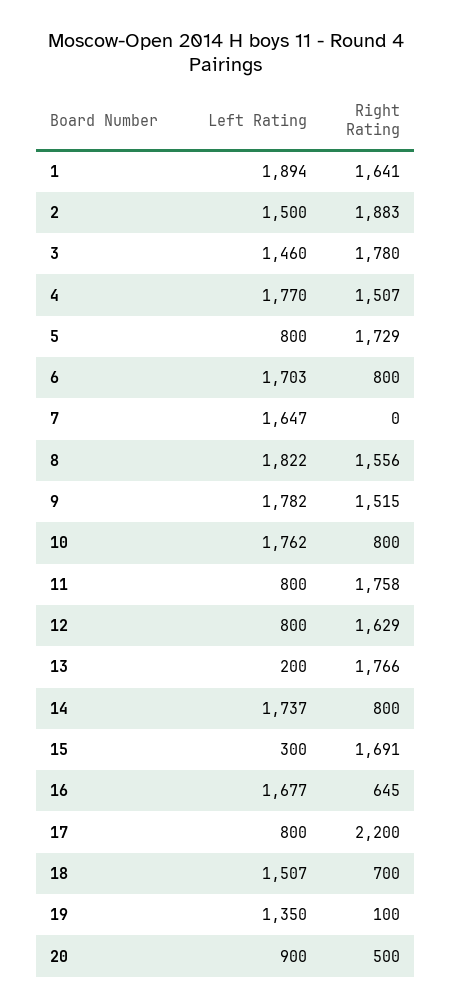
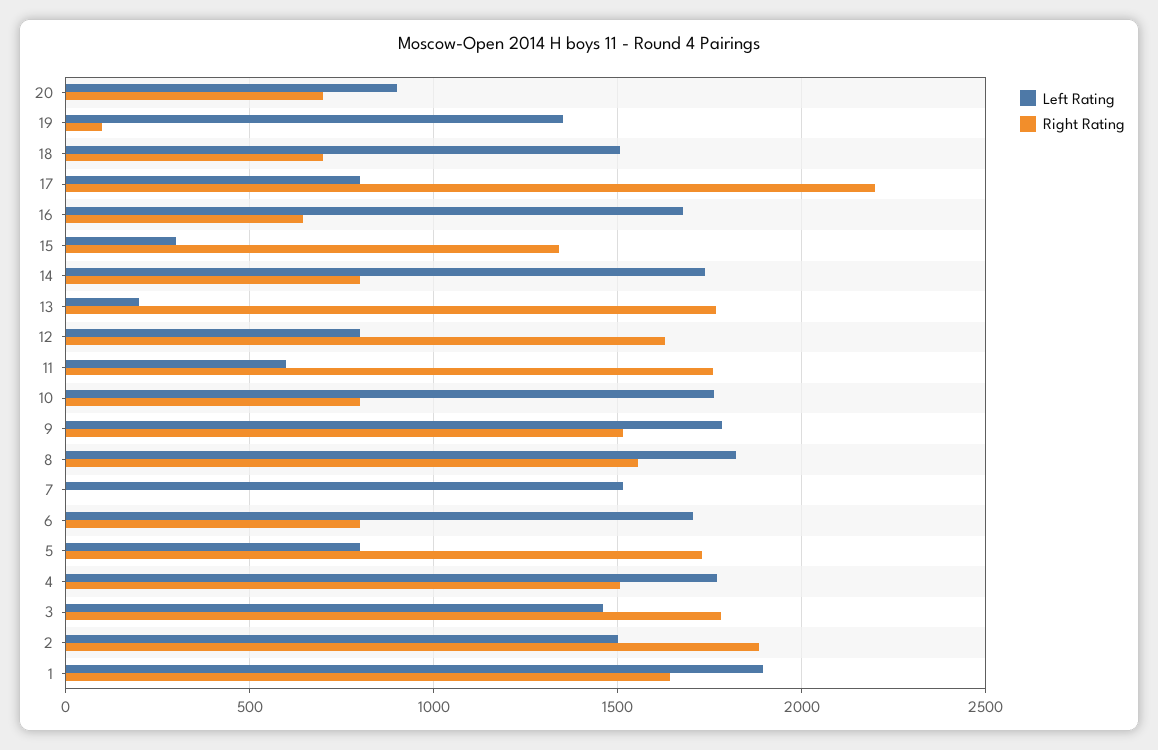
  {
    "Left Rating": {
      "1": 1894,
      "2": 1500,
      "3": 1460,
      "4": 1770,
      "5": 800,
      "6": 1703,
-     "7": 1647,
+     "7": 1500,
      "8": 1822,
      "9": 1782,
      "10": 1762,
-     "11": 800,
+     "11": 600,
      "12": 800,
      "13": 200,
      "14": 1737,
      "15": 300,
      "16": 1677,
      "17": 800,
      "18": 1507,
      "19": 1350,
      "20": 900
    },
    "Right Rating": {
      "1": 1641,
      "2": 1883,
      "3": 1780,
      "4": 1507,
      "5": 1729,
      "6": 800,
      "7": 0,
      "8": 1556,
      "9": 1515,
      "10": 800,
      "11": 1758,
      "12": 1629,
      "13": 1766,
      "14": 800,
-     "15": 1691,
+     "15": 1350,
      "16": 645,
      "17": 2200,
      "18": 700,
      "19": 100,
-     "20": 500
+     "20": 700
    }
  }

